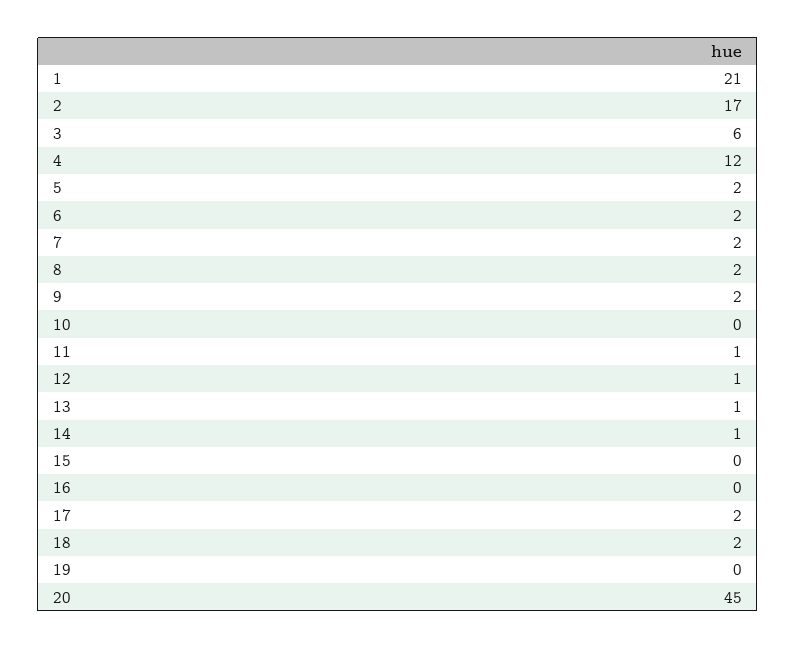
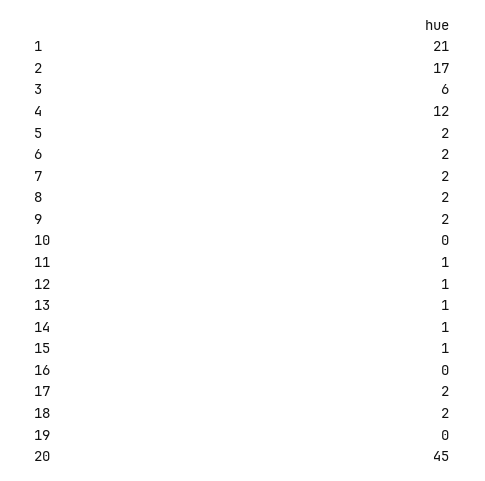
  {
    "1": 21,
    "2": 17,
    "3": 6,
    "4": 12,
    "5": 2,
    "6": 2,
    "7": 2,
    "8": 2,
    "9": 2,
    "10": 0,
    "11": 1,
    "12": 1,
    "13": 1,
    "14": 1,
-   "15": 0,
+   "15": 1,
    "16": 0,
    "17": 2,
    "18": 2,
    "19": 0,
    "20": 45
  }

